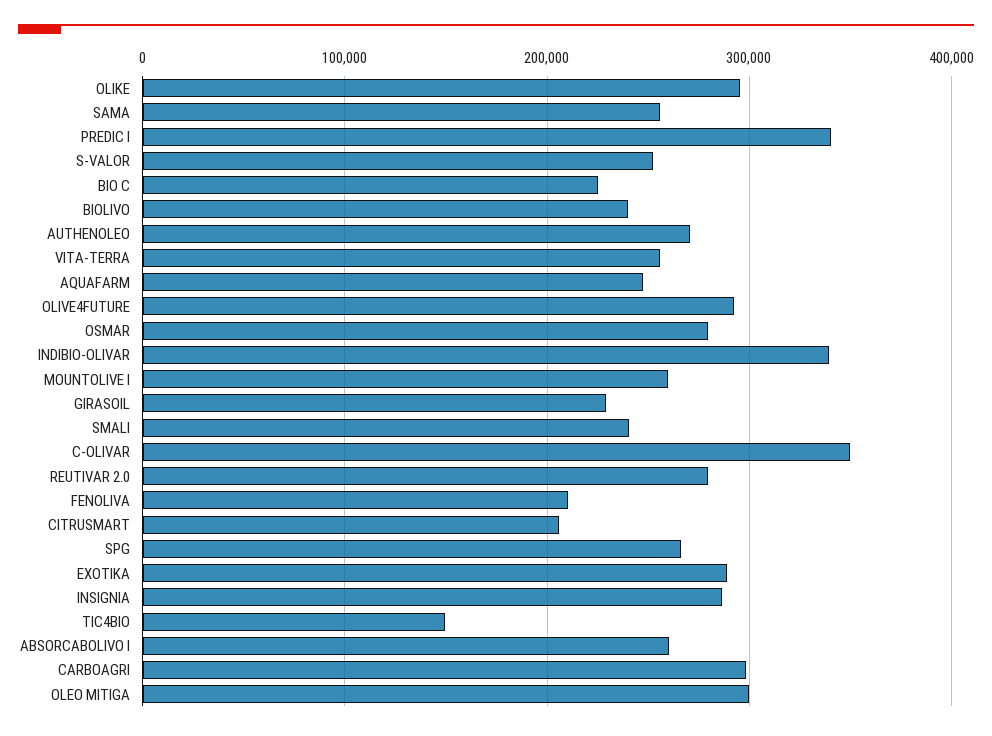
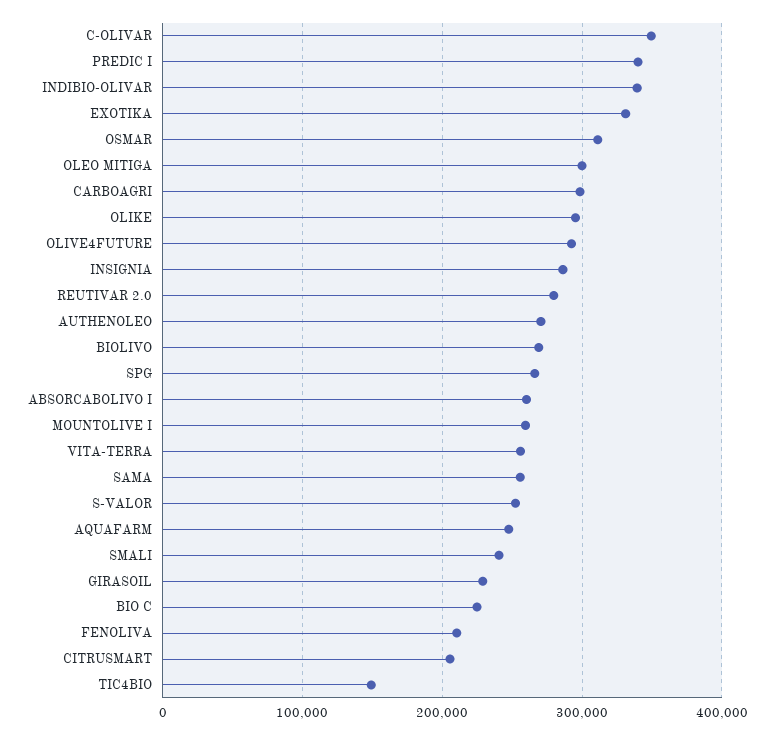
  {
    "OLIKE": 300000,
    "SAMA": 260000,
    "PREDIC I": 340000,
    "S-VALOR": 250000,
    "BIO C": 220000,
-   "BIOLIVO": 240000,
+   "BIOLIVO": 270000,
    "AUTHENOLEO": 270000,
    "VITA-TERRA": 260000,
    "AQUAFARM": 250000,
    "OLIVE4FUTURE": 290000,
-   "OSMAR": 280000,
+   "OSMAR": 310000,
    "INDIBIO-OLIVAR": 340000,
    "MOUNTOLIVE I": 260000,
    "GIRASOIL": 230000,
    "SMALI": 240000,
    "C-OLIVAR": 350000,
    "REUTIVAR 2.0": 280000,
    "FENOLIVA": 210000,
    "CITRUSMART": 210000,
    "SPG": 270000,
-   "EXOTIKA": 290000,
+   "EXOTIKA": 330000,
    "INSIGNIA": 290000,
    "TIC4BIO": 150000,
    "ABSORCABOLIVO I": 260000,
    "CARBOAGRI": 300000,
    "OLEO MITIGA": 300000
  }

